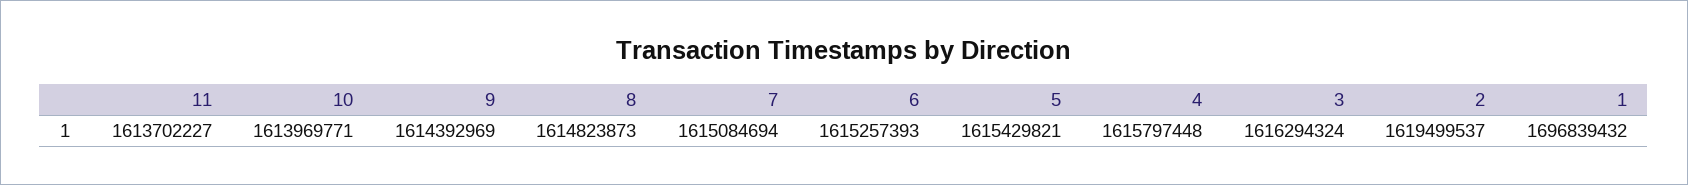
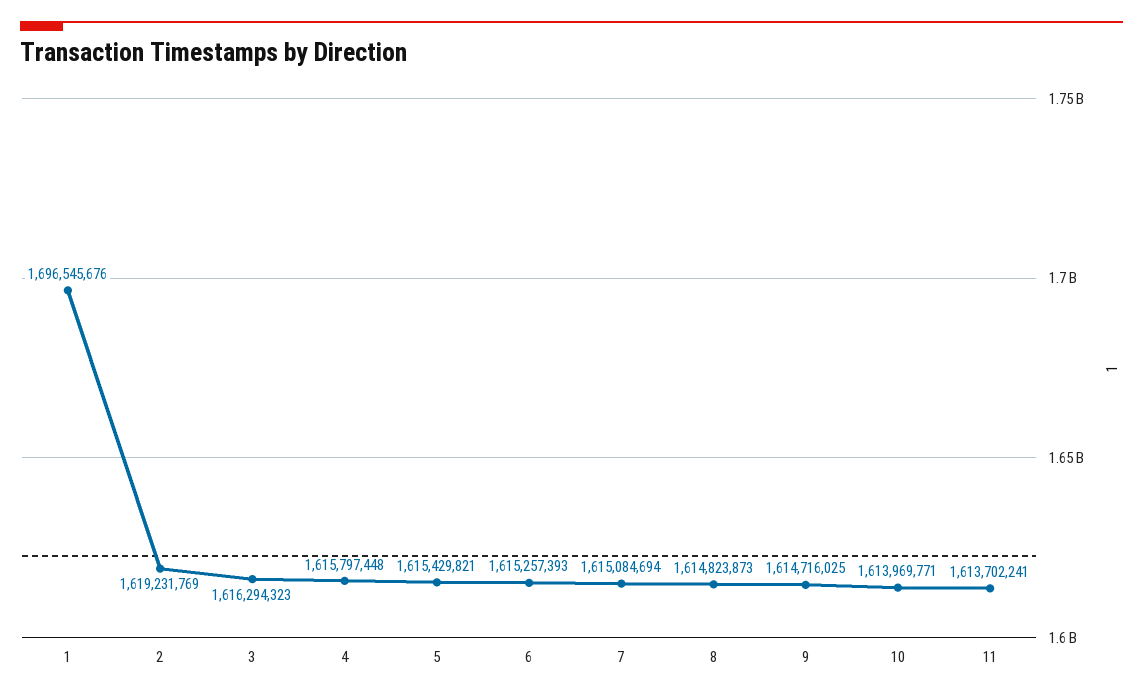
  {
-   "11": 1613702227,
+   "11": 1613702241,
    "10": 1613969771,
-   "9": 1614392969,
+   "9": 1614716025,
    "8": 1614823873,
    "7": 1615084694,
    "6": 1615257393,
    "5": 1615429821,
    "4": 1615797448,
-   "3": 1616294324,
+   "3": 1616294323,
-   "2": 1619499537,
+   "2": 1619231769,
-   "1": 1696839432
+   "1": 1696545676
  }

